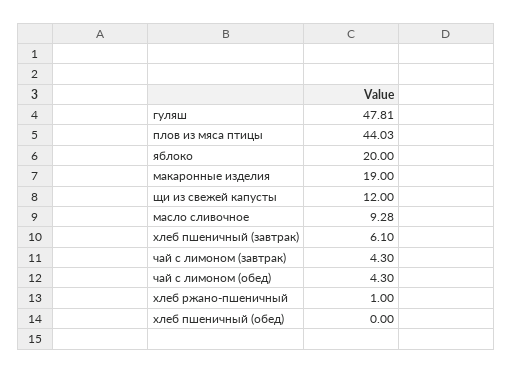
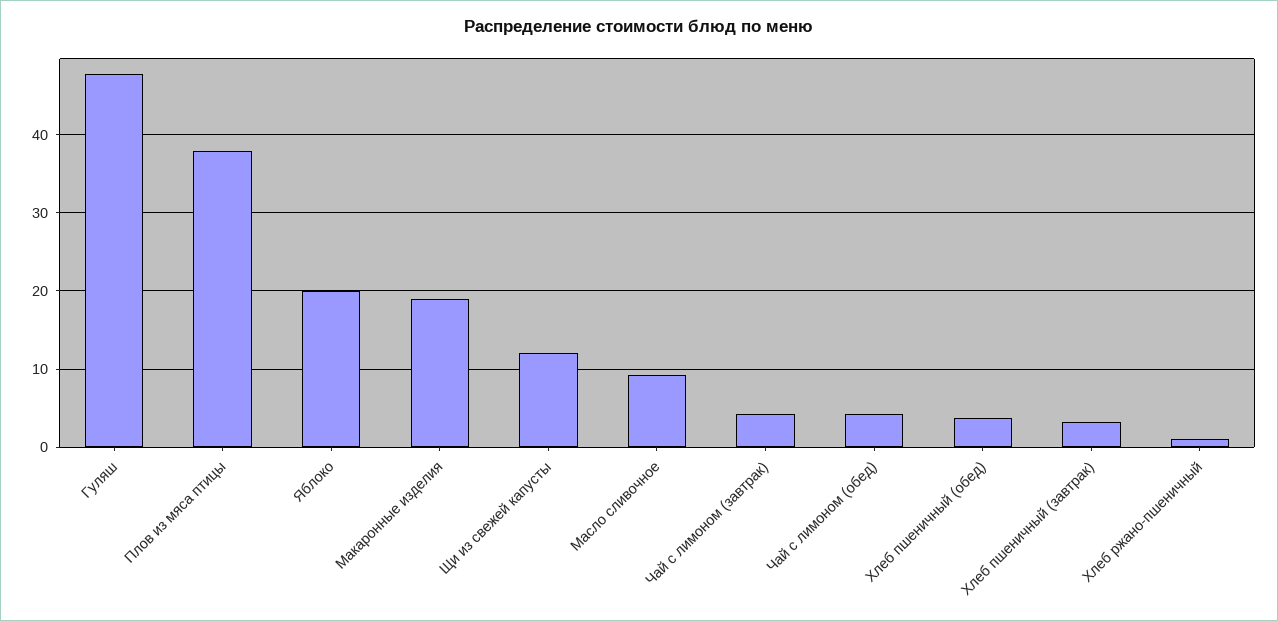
  {
    "гуляш": 47.81,
-   "плов из мяса птицы": 44.03,
+   "плов из мяса птицы": 38,
    "яблоко": 20,
    "макаронные изделия": 19,
    "щи из свежей капусты": 12,
    "масло сливочное": 9.28,
-   "хлеб пшеничный (завтрак)": 6.1,
+   "хлеб пшеничный (завтрак)": 3,
    "чай с лимоном (завтрак)": 4.3,
    "чай с лимоном (обед)": 4.3,
    "хлеб ржано-пшеничный": 1,
-   "хлеб пшеничный (обед)": 0
+   "хлеб пшеничный (обед)": 4
  }

